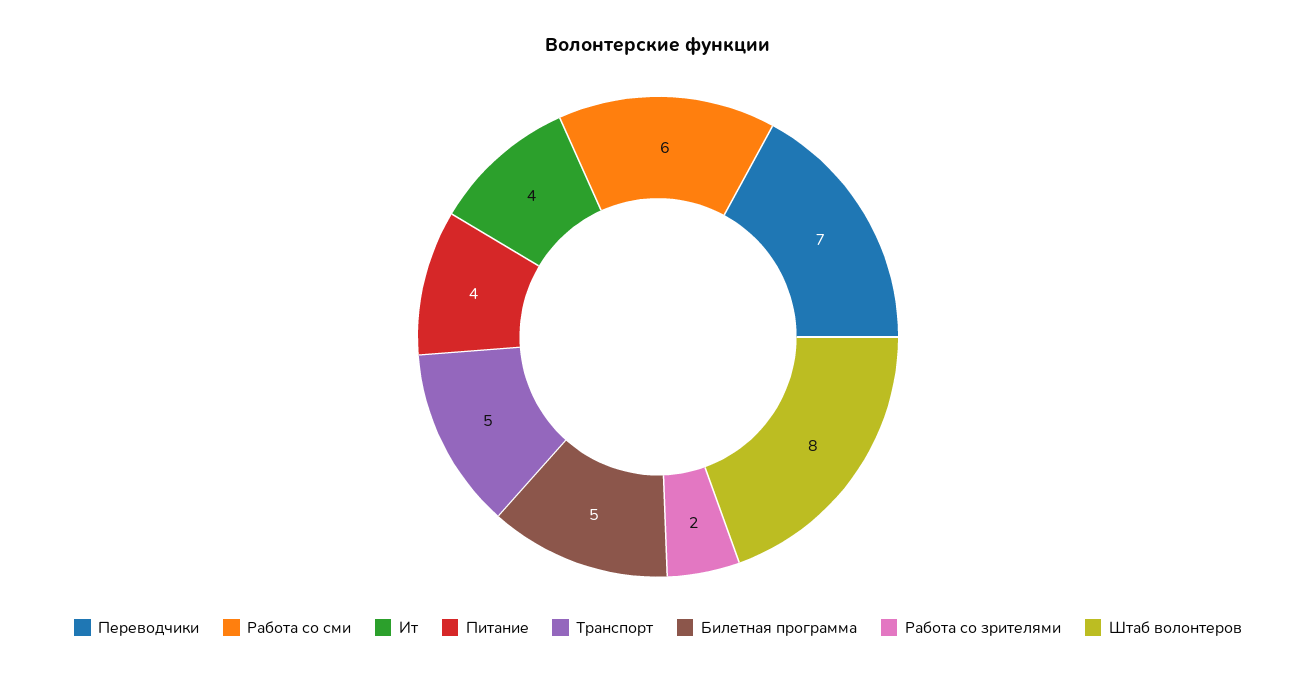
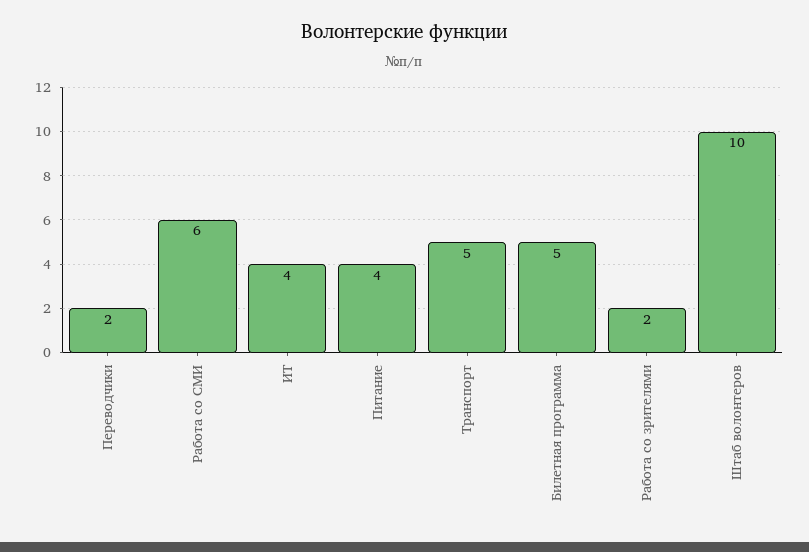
  {
-   "Переводчики": 7,
+   "Переводчики": 2,
    "Работа со сми": 6,
    "Ит": 4,
    "Питание": 4,
    "Транспорт": 5,
    "Билетная программа": 5,
    "Работа со зрителями": 2,
-   "Штаб волонтеров": 8
+   "Штаб волонтеров": 10
  }

